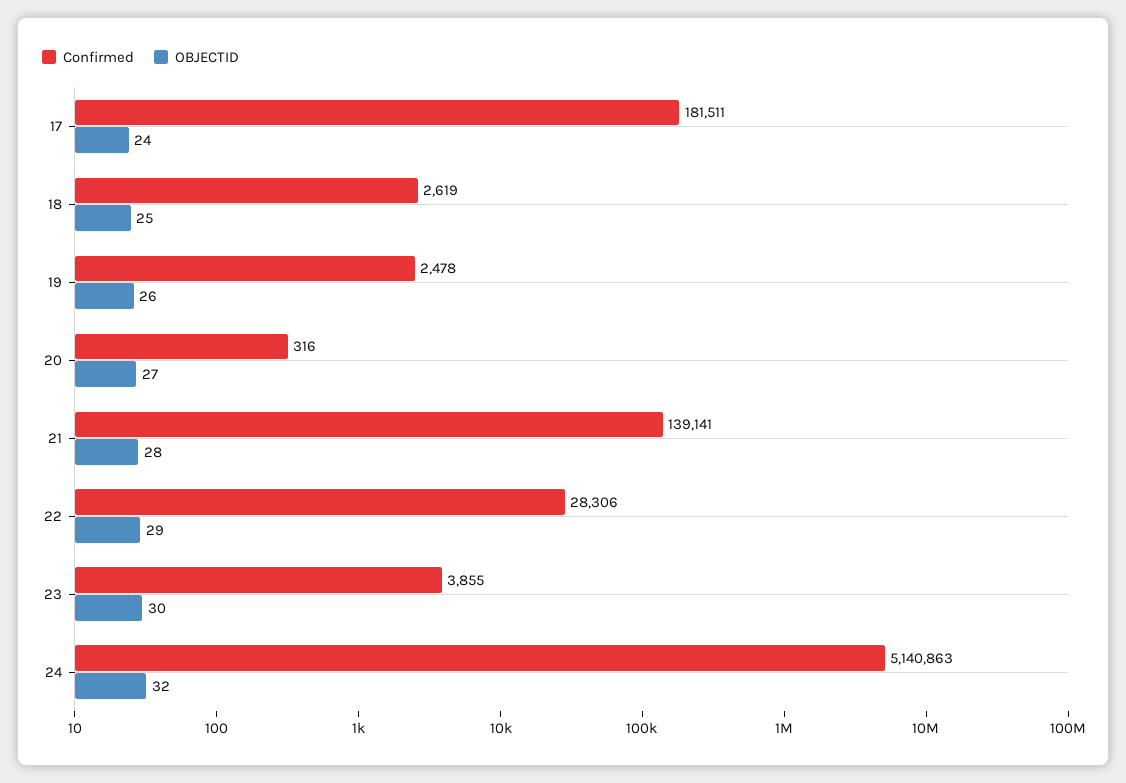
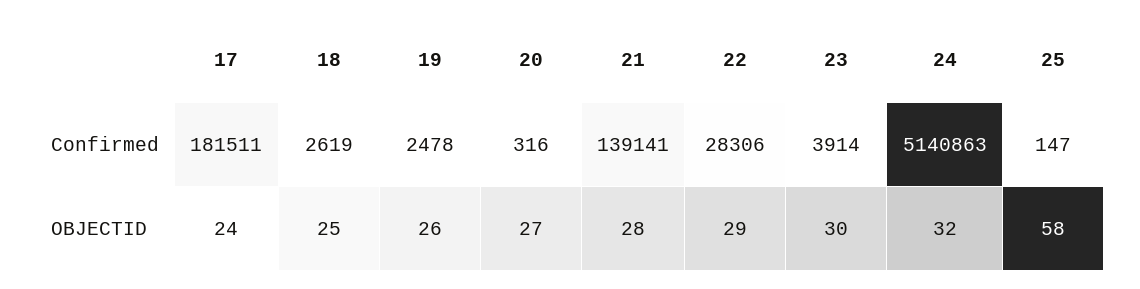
  {
    "Confirmed": {
      "17": 181511,
      "18": 2619,
      "19": 2478,
      "20": 316,
      "21": 139141,
      "22": 28306,
-     "23": 3855,
+     "23": 3914,
-     "24": 5140863
+     "24": 5140863,
+     "25": 147
    },
    "OBJECTID": {
      "17": 24,
      "18": 25,
      "19": 26,
      "20": 27,
      "21": 28,
      "22": 29,
      "23": 30,
-     "24": 32
+     "24": 32,
+     "25": 58
    }
  }

